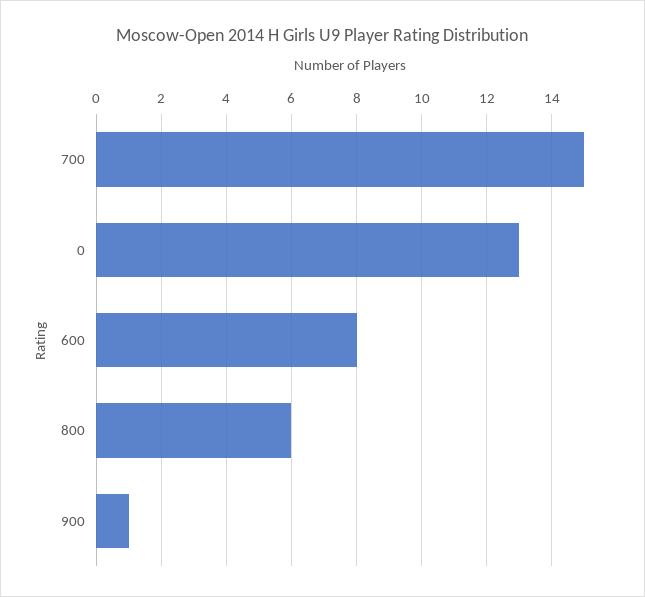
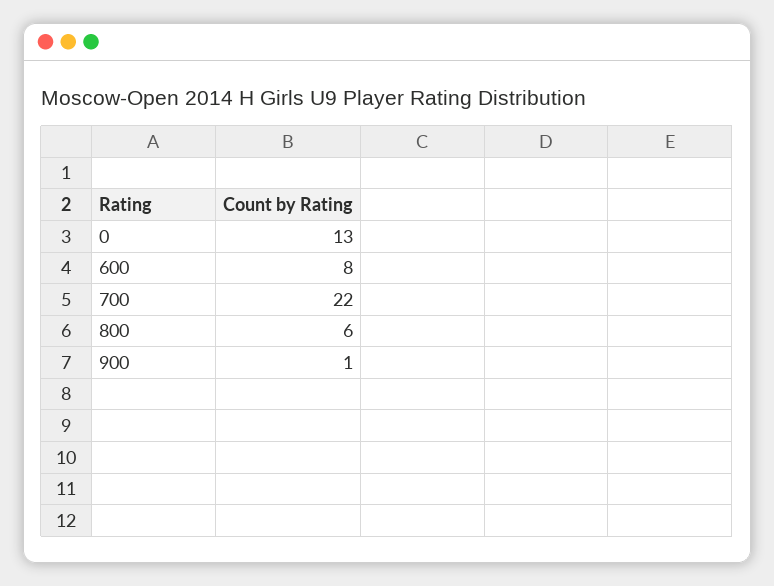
  {
-   "700": 15,
+   "700": 22,
    "0": 13,
    "600": 8,
    "800": 6,
    "900": 1
  }

